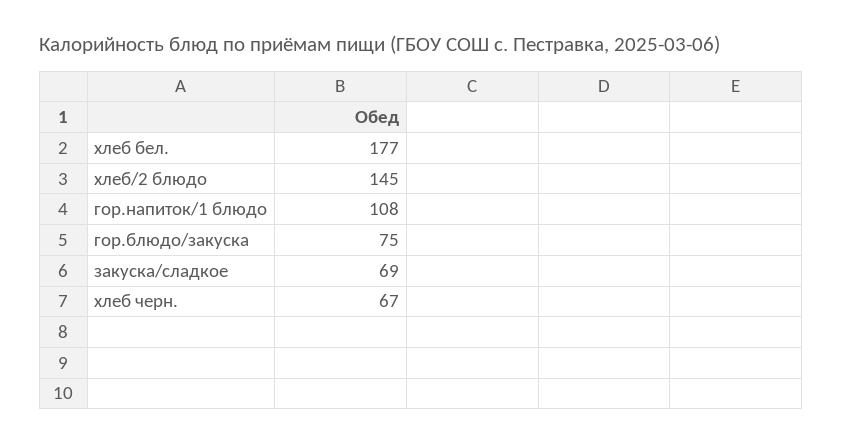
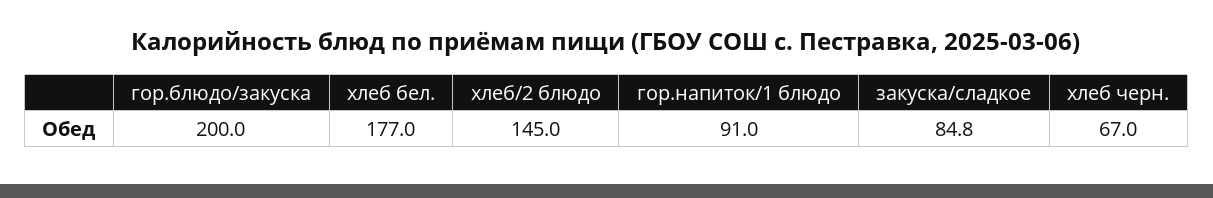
  {
    "хлеб бел.": 177,
    "хлеб/2 блюдо": 145,
-   "гор.напиток/1 блюдо": 108,
+   "гор.напиток/1 блюдо": 91,
-   "гор.блюдо/закуска": 75,
+   "гор.блюдо/закуска": 200,
-   "закуска/сладкое": 69,
+   "закуска/сладкое": 84.8,
    "хлеб черн.": 67
  }

